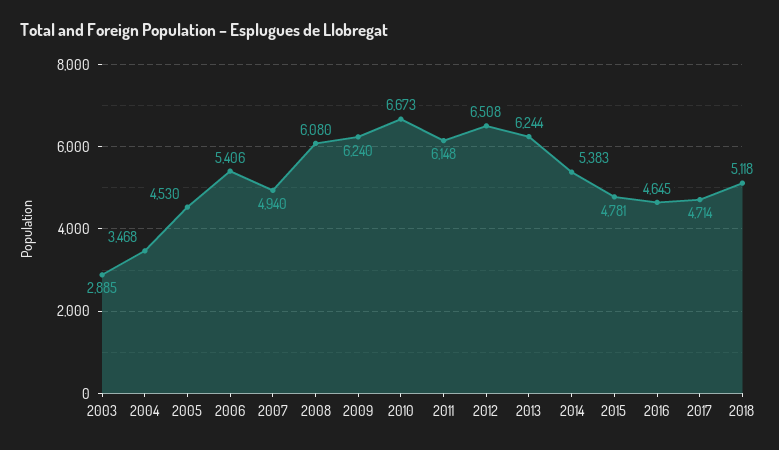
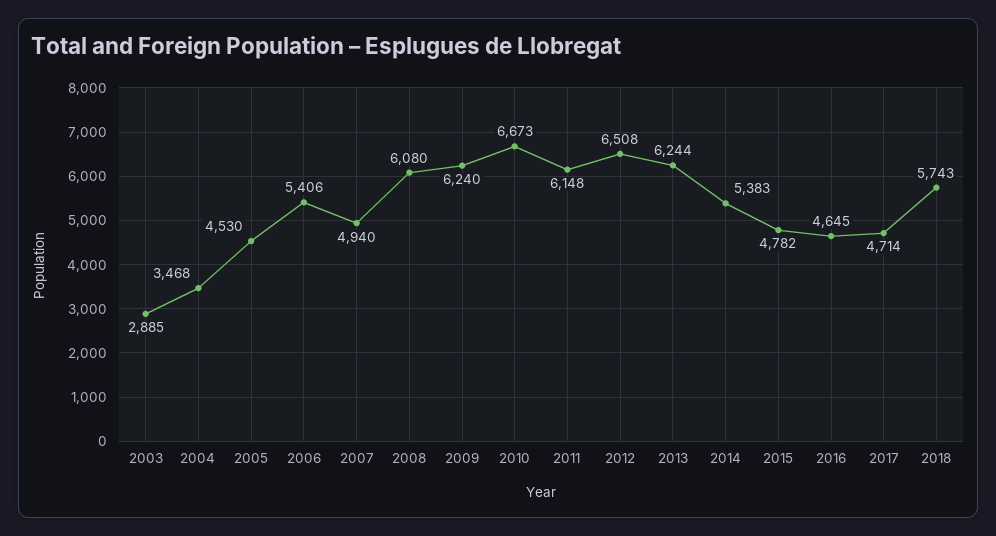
  {
    "2003": 2885,
    "2004": 3468,
    "2005": 4530,
    "2006": 5406,
    "2007": 4940,
    "2008": 6080,
    "2009": 6240,
    "2010": 6673,
    "2011": 6148,
    "2012": 6508,
    "2013": 6244,
    "2014": 5383,
-   "2015": 4781,
+   "2015": 4782,
    "2016": 4645,
    "2017": 4714,
-   "2018": 5118
+   "2018": 5743
  }

